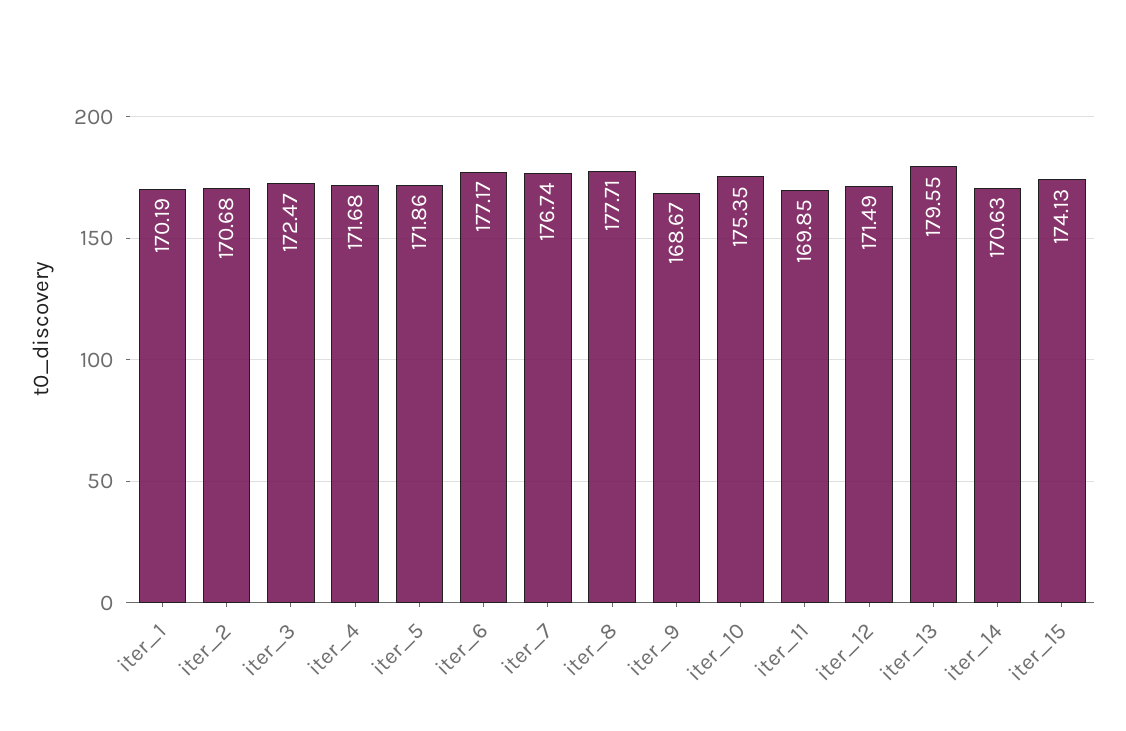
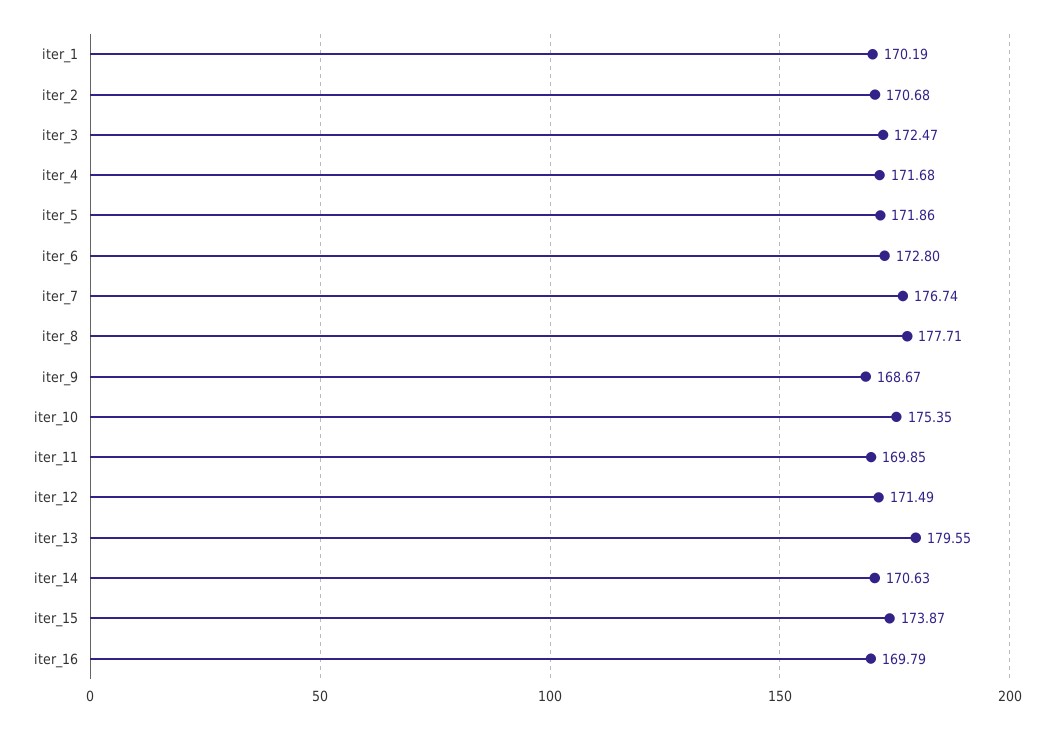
  {
    "iter_1": 170.19,
    "iter_2": 170.68,
    "iter_3": 172.47,
    "iter_4": 171.68,
    "iter_5": 171.86,
-   "iter_6": 177.17,
+   "iter_6": 172.8,
    "iter_7": 176.74,
    "iter_8": 177.71,
    "iter_9": 168.67,
    "iter_10": 175.35,
    "iter_11": 169.85,
    "iter_12": 171.49,
    "iter_13": 179.55,
    "iter_14": 170.63,
-   "iter_15": 174.13
+   "iter_15": 173.87,
+   "iter_16": 169.79
  }

